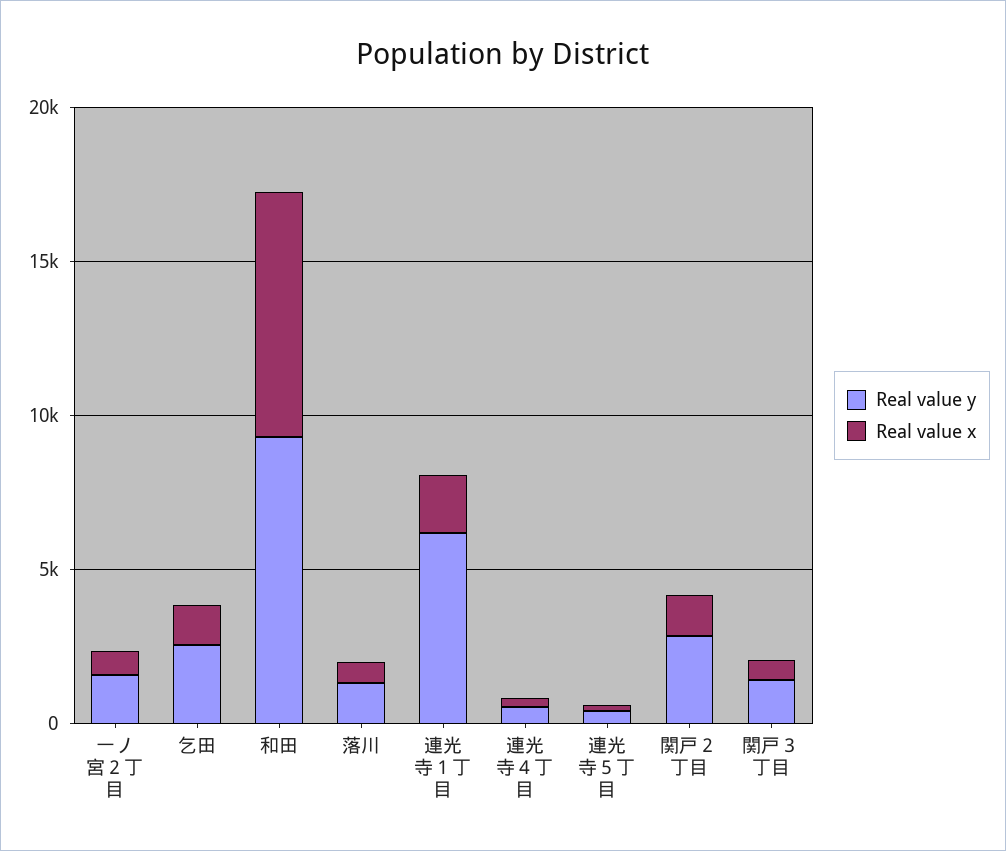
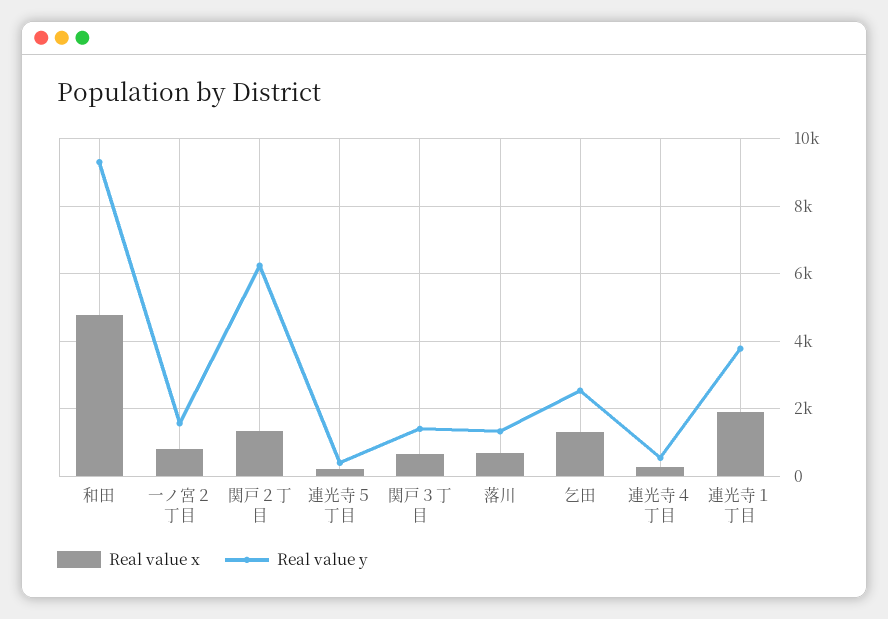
  {
    "Real value y": {
      "一ノ宮２丁目": 1600,
      "乞田": 2600,
      "和田": 9200,
      "落川": 1400,
-     "連光寺１丁目": 6000,
+     "連光寺１丁目": 3800,
      "連光寺４丁目": 600,
      "連光寺５丁目": 400,
-     "関戸２丁目": 3000,
+     "関戸２丁目": 6200,
      "関戸３丁目": 1400
    },
    "Real value x": {
      "一ノ宮２丁目": 800,
      "乞田": 1400,
-     "和田": 8000,
+     "和田": 4800,
      "落川": 600,
      "連光寺１丁目": 1800,
      "連光寺４丁目": 200,
      "連光寺５丁目": 200,
      "関戸２丁目": 1400,
      "関戸３丁目": 600
    }
  }

